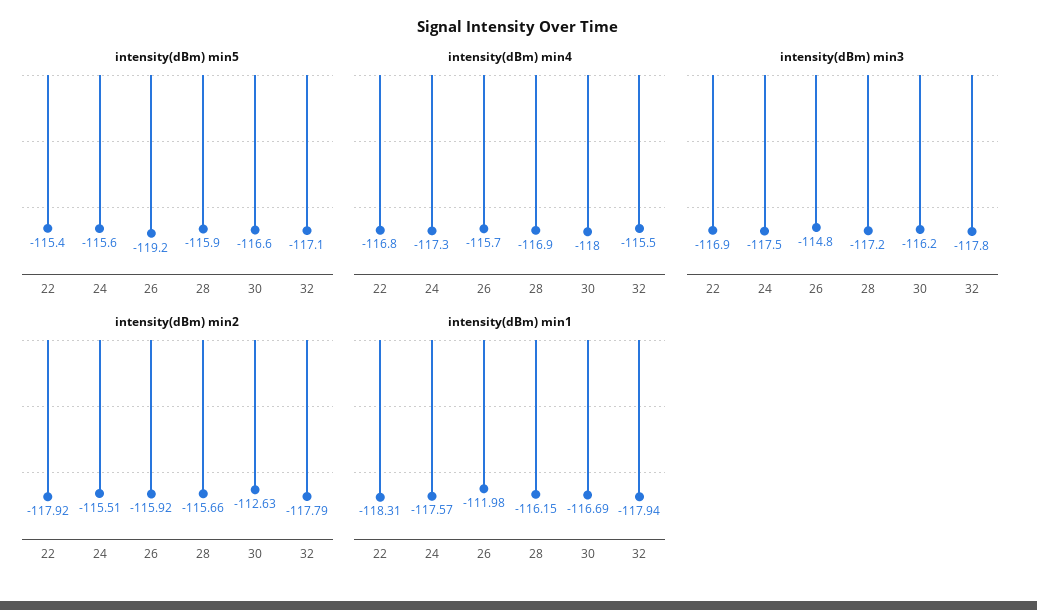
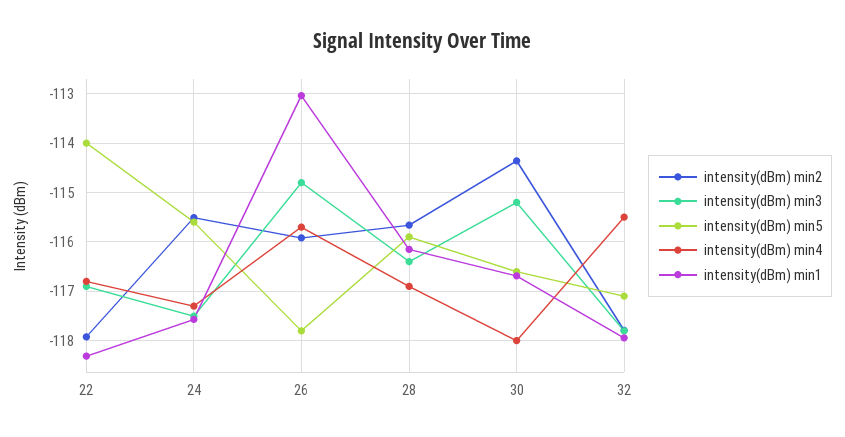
  {
    "intensity(dBm) min5": {
-     "22": -115.4,
+     "22": -114,
      "24": -115.6,
-     "26": -119.2,
+     "26": -117.8,
      "28": -115.9,
      "30": -116.6,
      "32": -117.1
    },
    "intensity(dBm) min4": {
      "22": -116.8,
      "24": -117.3,
      "26": -115.7,
      "28": -116.9,
      "30": -118,
      "32": -115.5
    },
    "intensity(dBm) min3": {
      "22": -116.9,
      "24": -117.5,
      "26": -114.8,
-     "28": -117.2,
+     "28": -116.4,
-     "30": -116.2,
+     "30": -115.2,
      "32": -117.8
    },
    "intensity(dBm) min2": {
      "22": -117.92,
      "24": -115.51,
      "26": -115.92,
      "28": -115.66,
-     "30": -112.63,
+     "30": -114.4,
      "32": -117.79
    },
    "intensity(dBm) min1": {
      "22": -118.31,
      "24": -117.57,
-     "26": -111.98,
+     "26": -113,
      "28": -116.15,
      "30": -116.69,
      "32": -117.94
    }
  }

